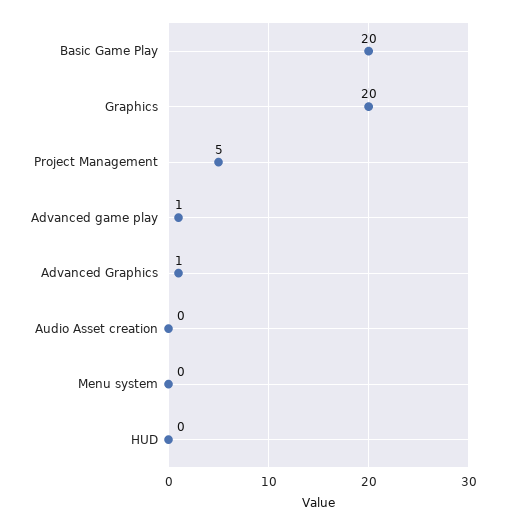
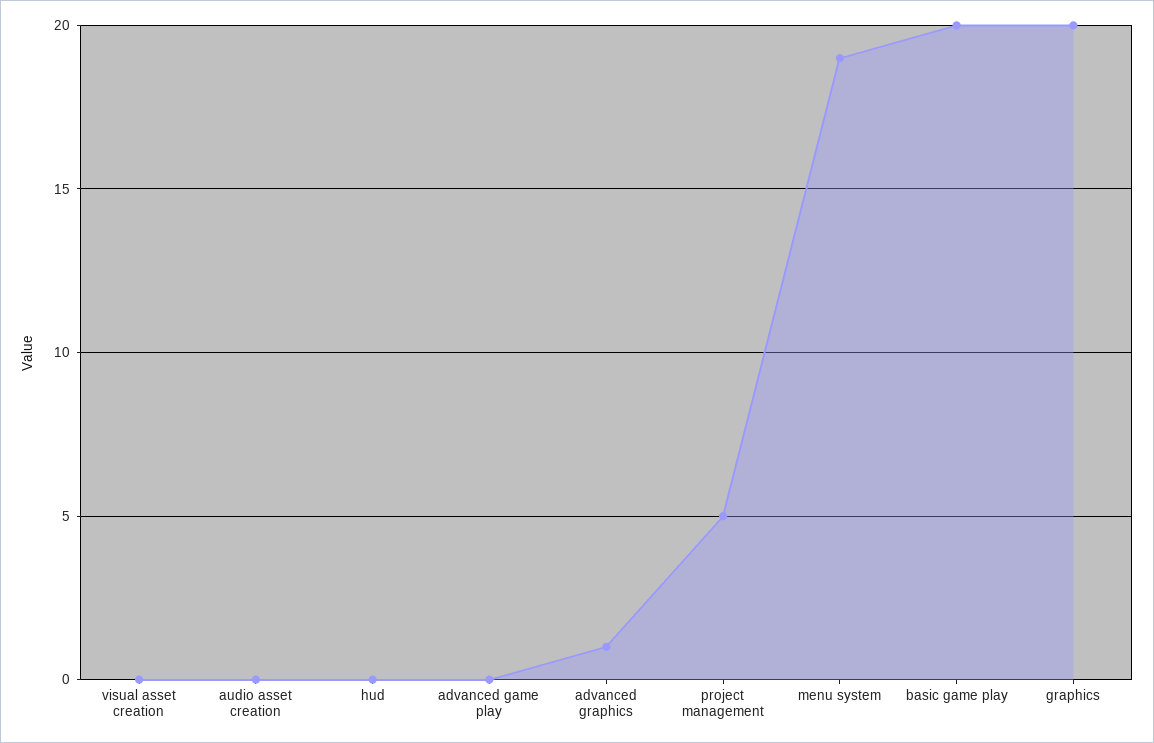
  {
    "Basic Game Play": 20,
    "Graphics": 20,
    "Project Management": 5,
-   "Advanced game play": 1,
+   "Advanced game play": 0,
    "Advanced Graphics": 1,
    "Audio Asset creation": 0,
-   "Menu system": 0,
+   "Menu system": 19,
-   "HUD": 0
+   "HUD": 0,
+   "visual asset creation": 0
  }

